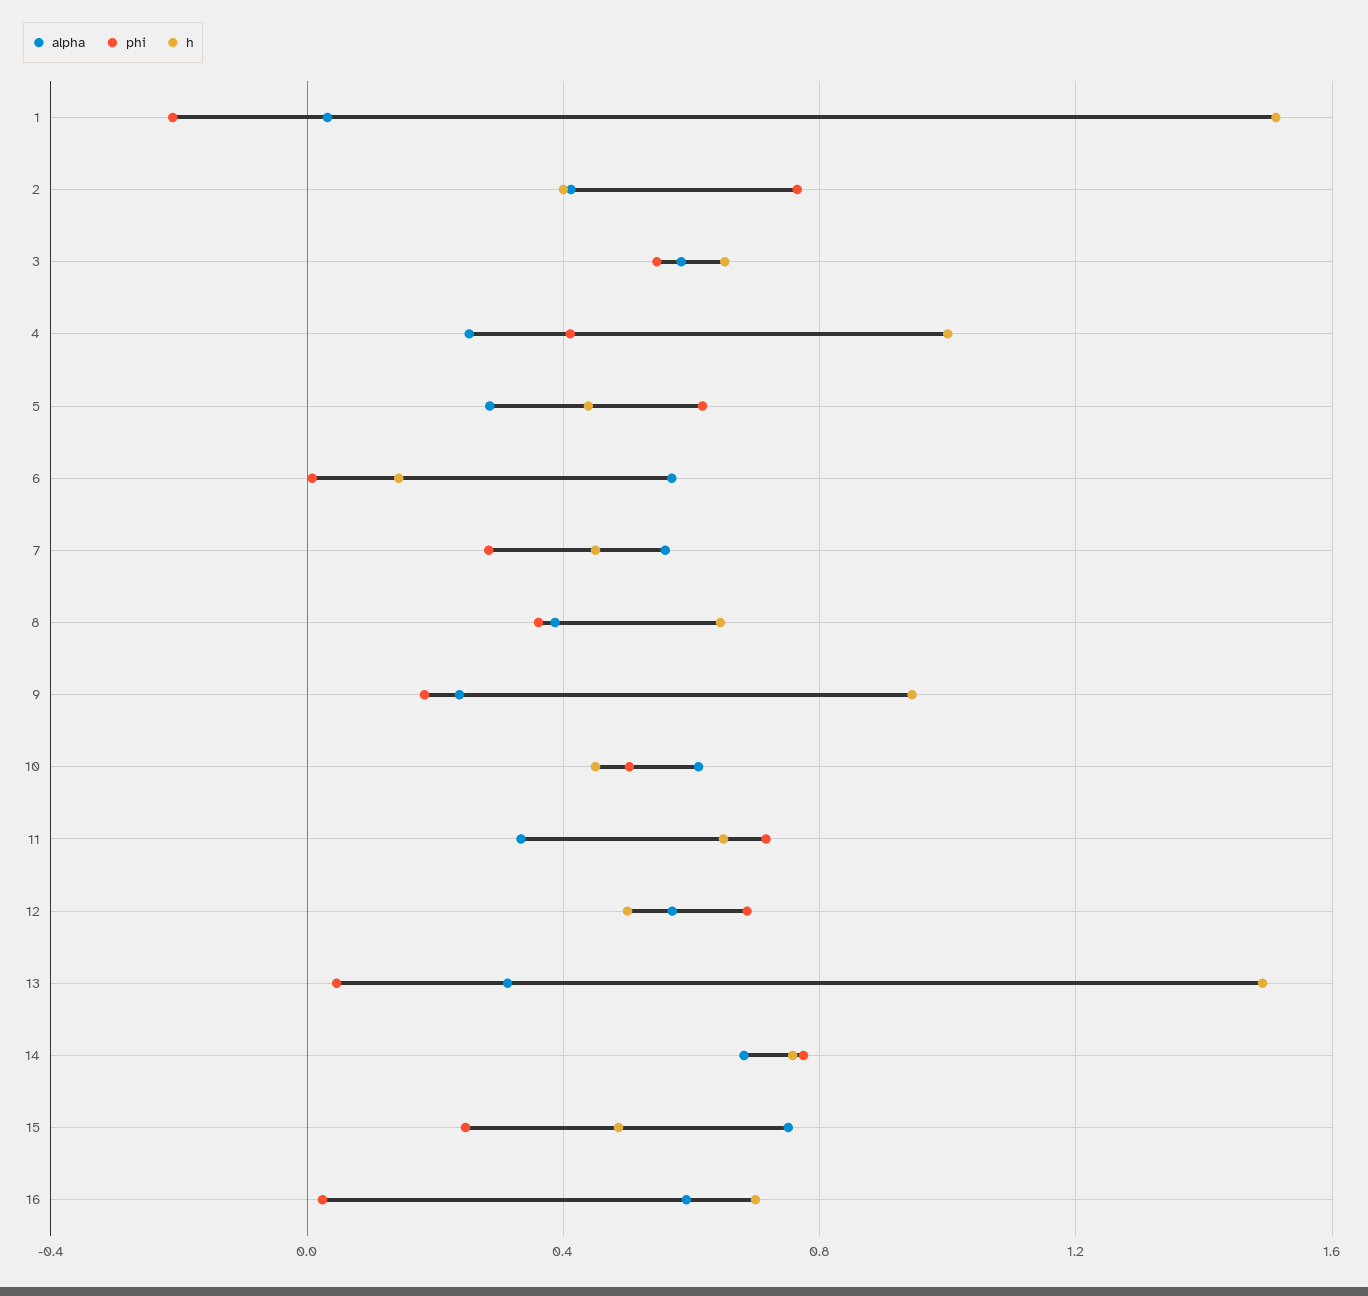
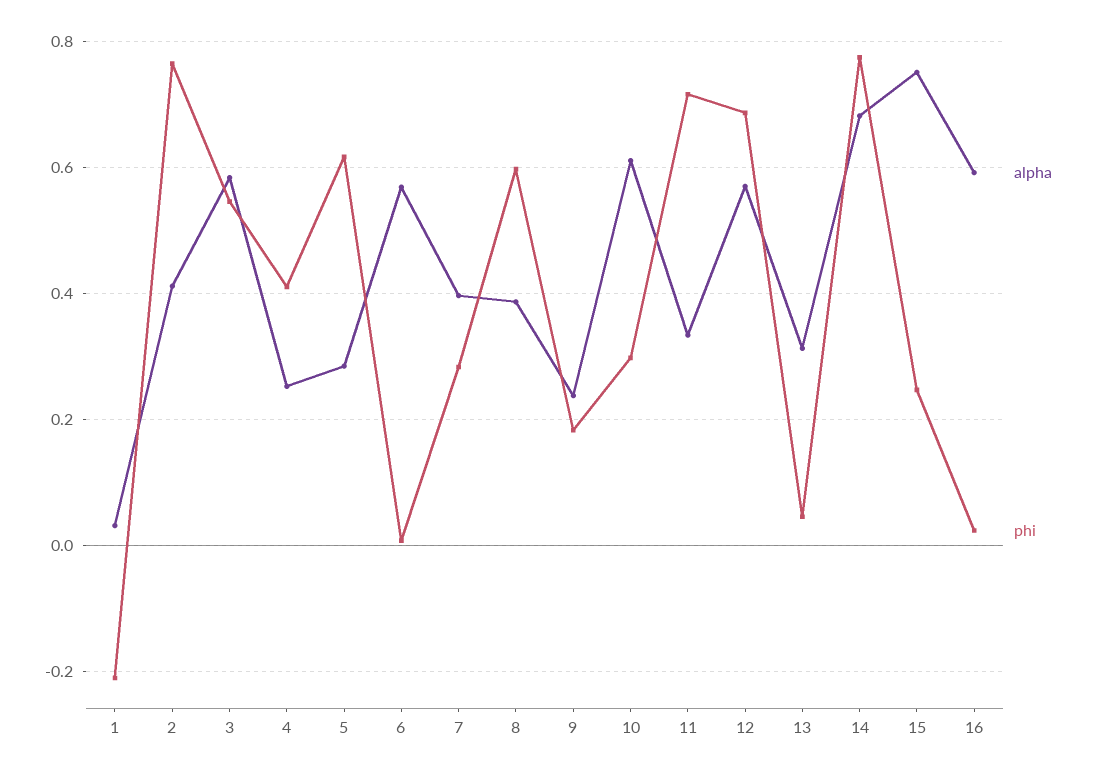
  {
    "alpha": {
      "1": 0.04,
      "2": 0.42,
      "3": 0.58,
      "4": 0.26,
      "5": 0.28,
      "6": 0.56,
-     "7": 0.55,
+     "7": 0.4,
      "8": 0.38,
      "9": 0.24,
      "10": 0.62,
      "11": 0.34,
      "12": 0.58,
      "13": 0.32,
      "14": 0.68,
      "15": 0.76,
      "16": 0.6
    },
    "phi": {
      "1": -0.2,
      "2": 0.76,
      "3": 0.54,
      "4": 0.42,
      "5": 0.62,
      "6": 0,
      "7": 0.28,
-     "8": 0.35,
+     "8": 0.6,
      "9": 0.18,
-     "10": 0.5,
+     "10": 0.3,
      "11": 0.72,
      "12": 0.68,
      "13": 0.04,
      "14": 0.78,
      "15": 0.24,
      "16": 0.02
-   },
+   }
-   "h": {
-     "1": 1.5,
-     "2": 0.4,
-     "3": 0.65,
-     "4": 1,
-     "5": 0.45,
-     "6": 0.15,
-     "7": 0.45,
-     "8": 0.65,
-     "9": 0.95,
-     "10": 0.45,
-     "11": 0.65,
-     "12": 0.5,
-     "13": 1.5,
-     "14": 0.75,
-     "15": 0.5,
-     "16": 0.7
-   }
  }

